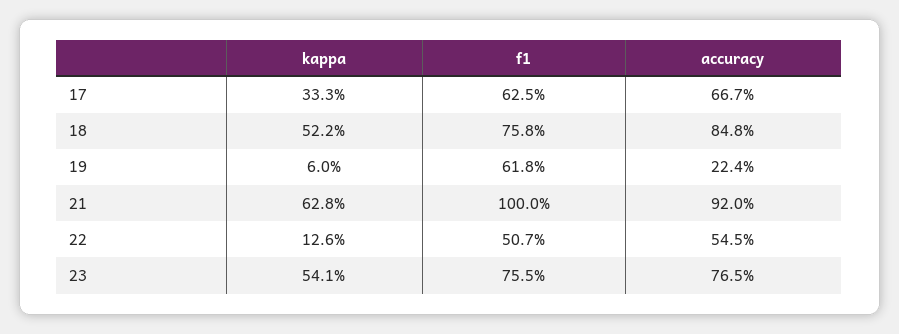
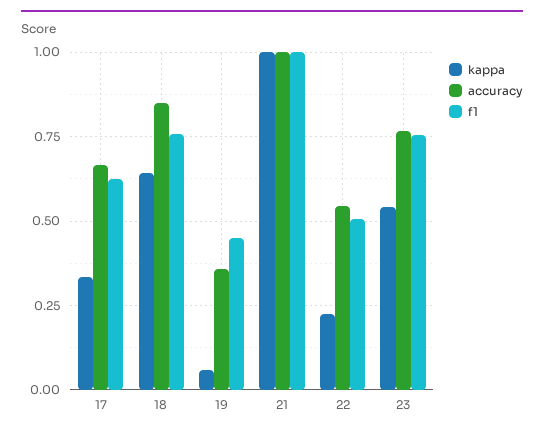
  {
    "kappa": {
      "17": 0.333,
-     "18": 0.522,
+     "18": 0.65,
      "19": 0.06,
-     "21": 0.628,
+     "21": 1,
-     "22": 0.126,
+     "22": 0.225,
      "23": 0.541
    },
    "f1": {
      "17": 0.625,
      "18": 0.758,
-     "19": 0.618,
+     "19": 0.45,
      "21": 1,
      "22": 0.507,
      "23": 0.755
    },
    "accuracy": {
      "17": 0.667,
      "18": 0.848,
-     "19": 0.224,
+     "19": 0.35,
-     "21": 0.92,
+     "21": 1,
      "22": 0.545,
      "23": 0.765
    }
  }

